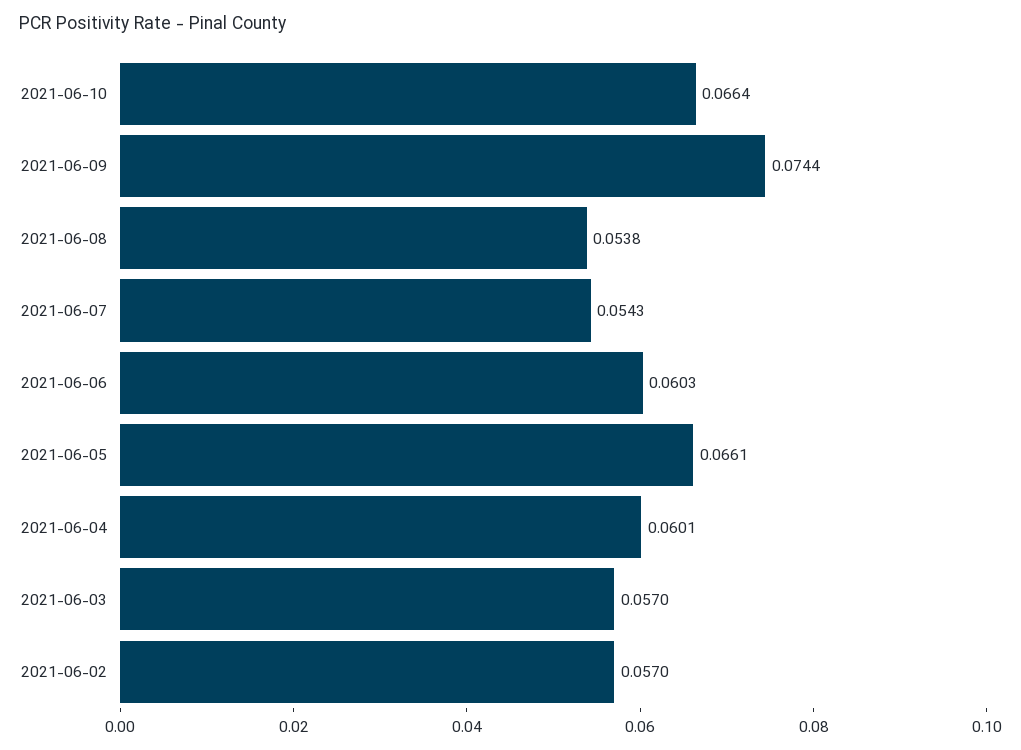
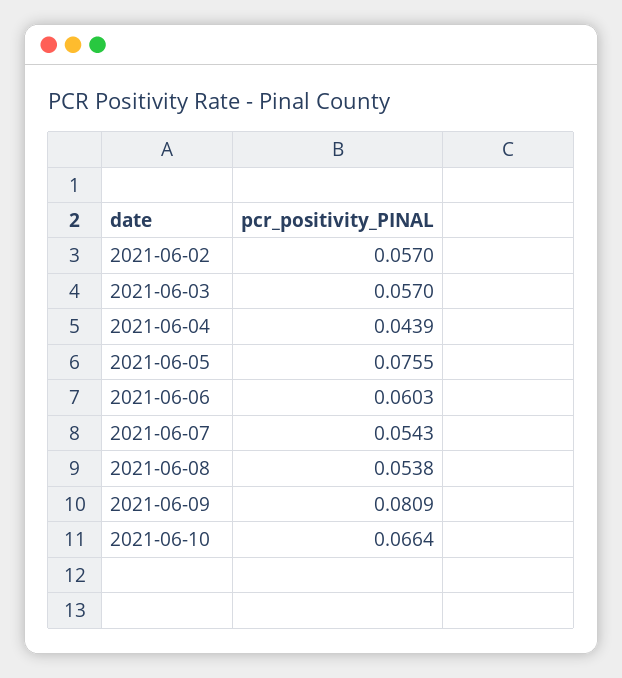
  {
    "2021-06-10": 0.0664,
-   "2021-06-09": 0.0744,
+   "2021-06-09": 0.0809,
    "2021-06-08": 0.0538,
    "2021-06-07": 0.0543,
    "2021-06-06": 0.0603,
-   "2021-06-05": 0.0661,
+   "2021-06-05": 0.0755,
-   "2021-06-04": 0.0601,
+   "2021-06-04": 0.0439,
    "2021-06-03": 0.057,
    "2021-06-02": 0.057
  }

